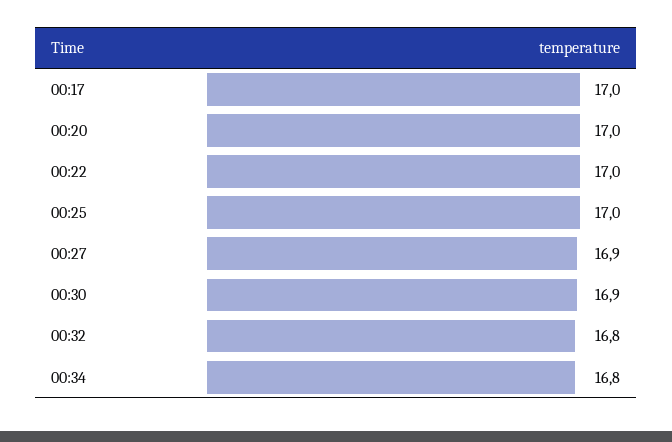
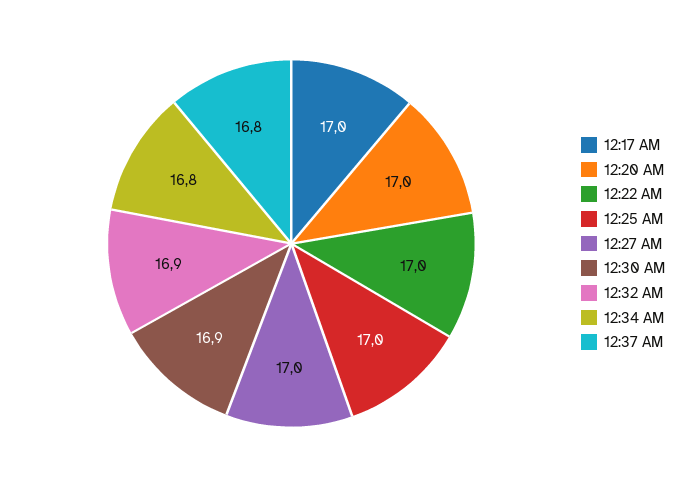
  {
    "00:17": 17,
    "00:20": 17,
    "00:22": 17,
    "00:25": 17,
-   "00:27": 16.9,
+   "00:27": 17,
    "00:30": 16.9,
-   "00:32": 16.8,
+   "00:32": 16.9,
-   "00:34": 16.8
+   "00:34": 16.8,
+   "12:37 AM": 16.8
  }

